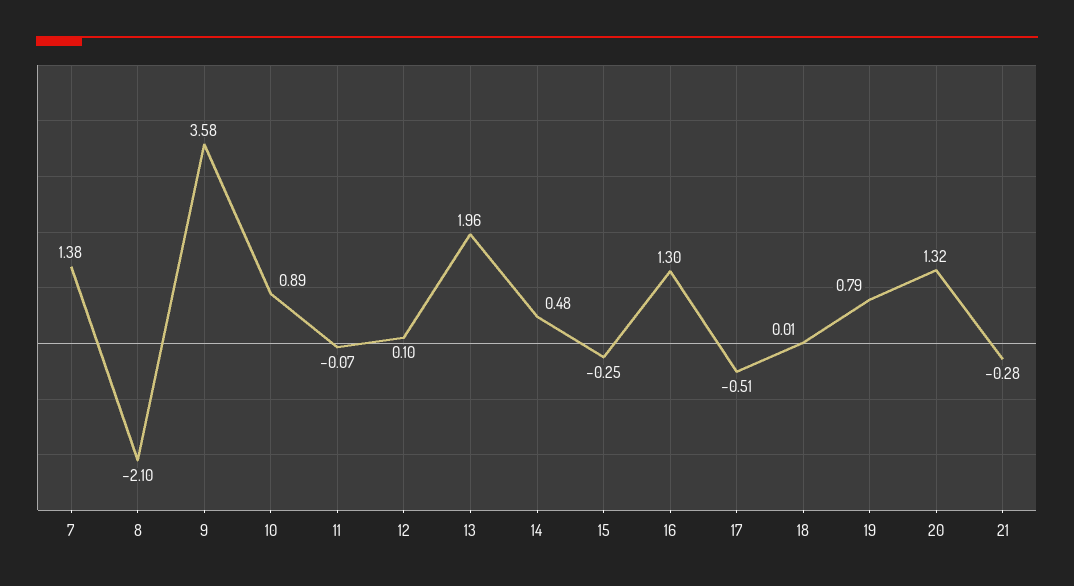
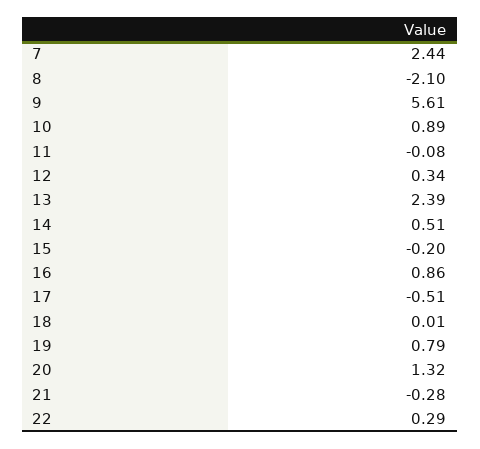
  {
-   "7": 1.38,
+   "7": 2.44,
    "8": -2.1,
-   "9": 3.58,
+   "9": 5.61,
    "10": 0.89,
-   "11": -0.07,
+   "11": -0.08,
-   "12": 0.1,
+   "12": 0.34,
-   "13": 1.96,
+   "13": 2.39,
-   "14": 0.48,
+   "14": 0.51,
-   "15": -0.25,
+   "15": -0.2,
-   "16": 1.3,
+   "16": 0.86,
    "17": -0.51,
    "18": 0.01,
    "19": 0.79,
    "20": 1.32,
-   "21": -0.28
+   "21": -0.28,
+   "22": 0.29
  }

